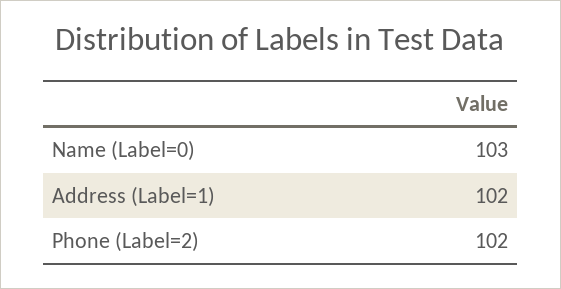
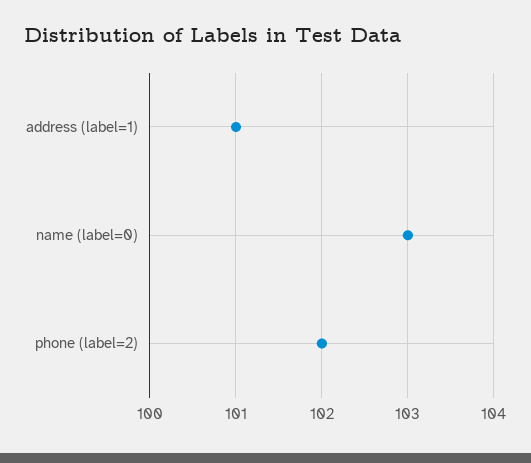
  {
    "Name (Label=0)": 103,
-   "Address (Label=1)": 102,
+   "Address (Label=1)": 101,
    "Phone (Label=2)": 102
  }

